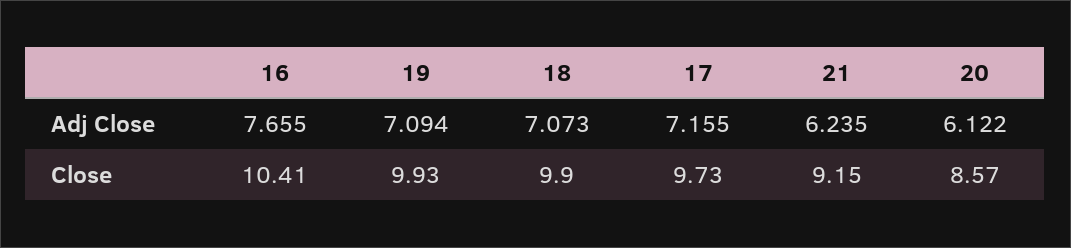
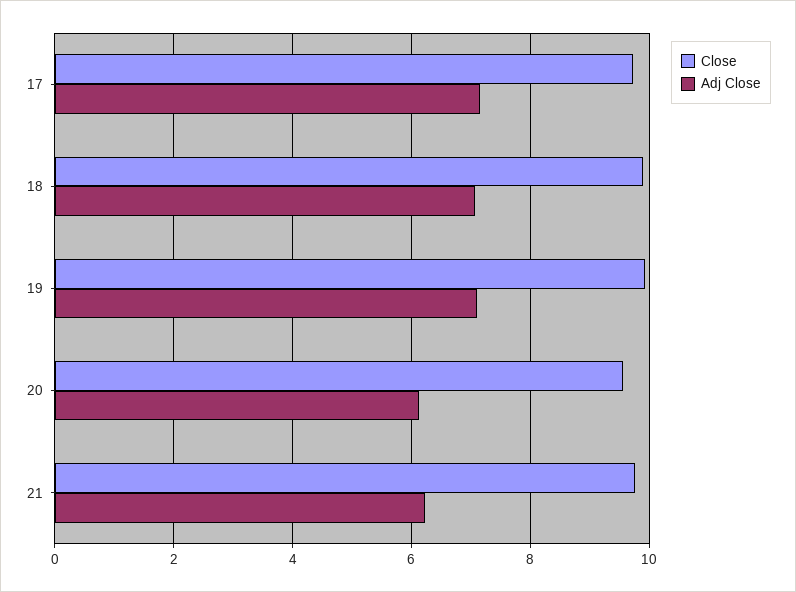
  {
    "Adj Close": {
-     "16": 7.655,
      "19": 7.094,
      "18": 7.073,
      "17": 7.155,
      "21": 6.235,
      "20": 6.122
    },
    "Close": {
-     "16": 10.41,
      "19": 9.93,
      "18": 9.9,
      "17": 9.73,
-     "21": 9.15,
+     "21": 9.8,
-     "20": 8.57
+     "20": 9.6
    }
  }

